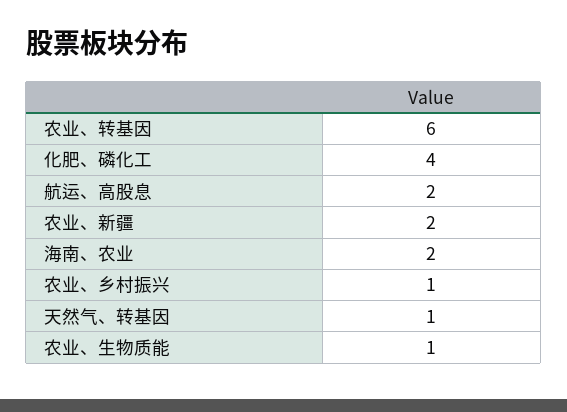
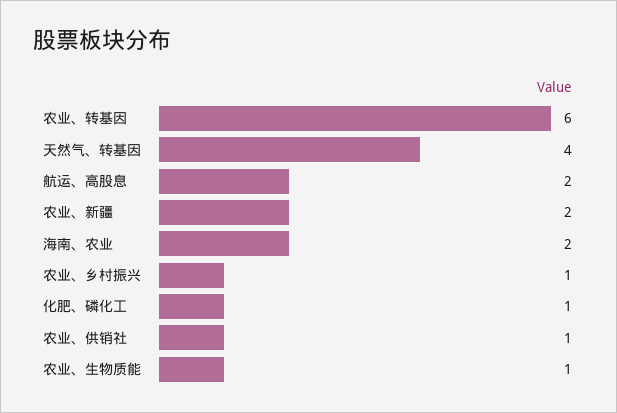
  {
    "农业、转基因": 6,
-   "化肥、磷化工": 4,
+   "化肥、磷化工": 1,
    "航运、高股息": 2,
    "农业、新疆": 2,
    "海南、农业": 2,
    "农业、乡村振兴": 1,
-   "天然气、转基因": 1,
+   "天然气、转基因": 4,
-   "农业、生物质能": 1
+   "农业、生物质能": 1,
+   "农业、供销社": 1
  }

